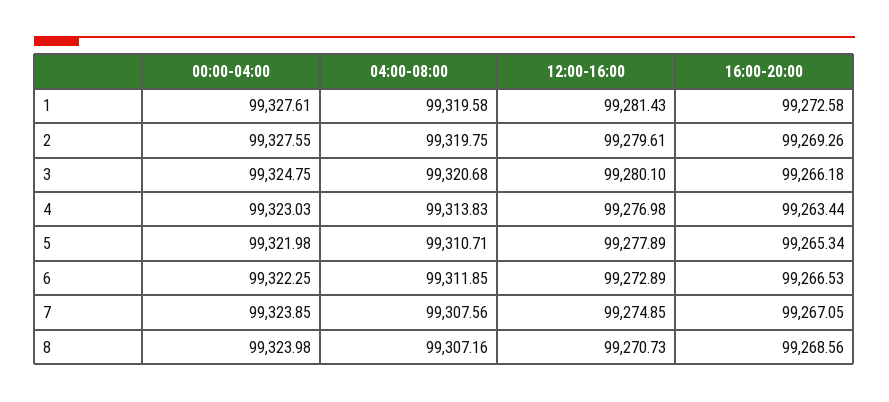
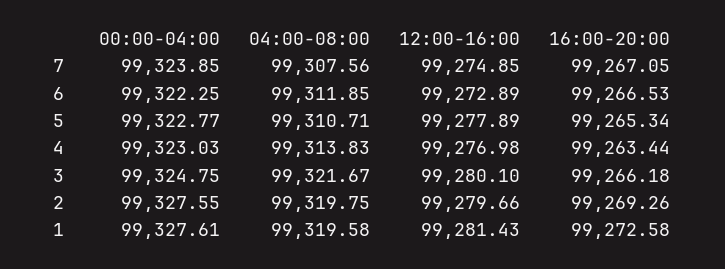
  {
    "00:00-04:00": {
      "1": 99327.61,
      "2": 99327.55,
      "3": 99324.75,
      "4": 99323.03,
-     "5": 99321.98,
+     "5": 99322.77,
      "6": 99322.25,
-     "7": 99323.85,
+     "7": 99323.85
-     "8": 99323.98
    },
    "04:00-08:00": {
      "1": 99319.58,
      "2": 99319.75,
-     "3": 99320.68,
+     "3": 99321.67,
      "4": 99313.83,
      "5": 99310.71,
      "6": 99311.85,
-     "7": 99307.56,
+     "7": 99307.56
-     "8": 99307.16
    },
    "12:00-16:00": {
      "1": 99281.43,
-     "2": 99279.61,
+     "2": 99279.66,
      "3": 99280.1,
      "4": 99276.98,
      "5": 99277.89,
      "6": 99272.89,
-     "7": 99274.85,
+     "7": 99274.85
-     "8": 99270.73
    },
    "16:00-20:00": {
      "1": 99272.58,
      "2": 99269.26,
      "3": 99266.18,
      "4": 99263.44,
      "5": 99265.34,
      "6": 99266.53,
-     "7": 99267.05,
+     "7": 99267.05
-     "8": 99268.56
    }
  }

